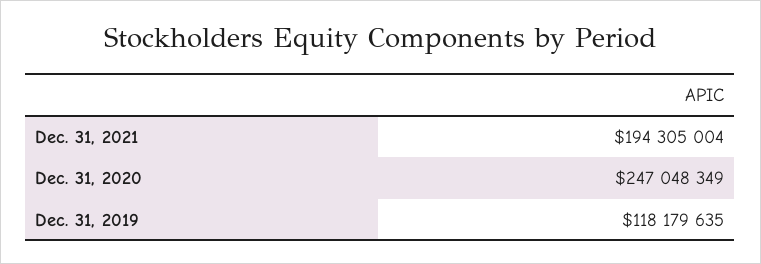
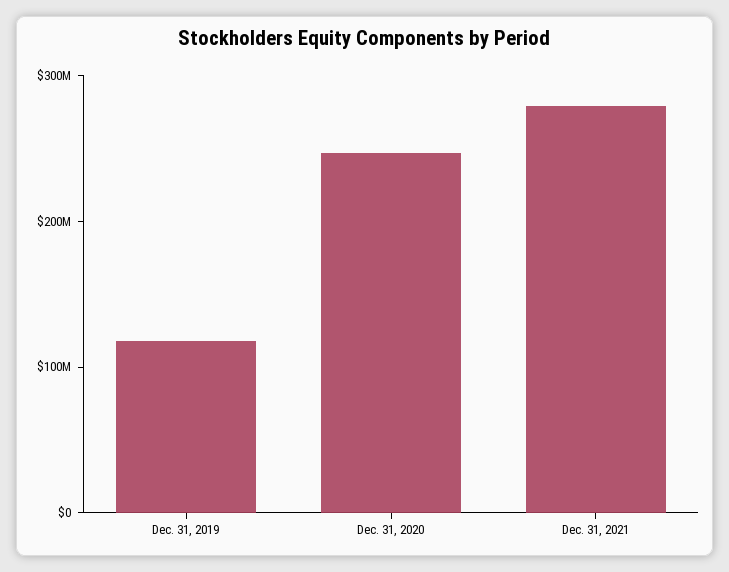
  {
-   "Dec. 31, 2021": 194305004,
+   "Dec. 31, 2021": 280000000,
    "Dec. 31, 2020": 247048349,
    "Dec. 31, 2019": 118179635
  }

